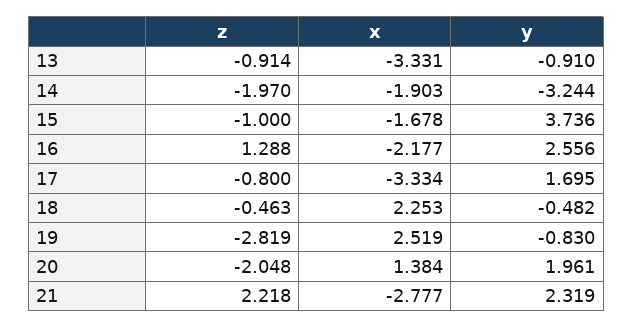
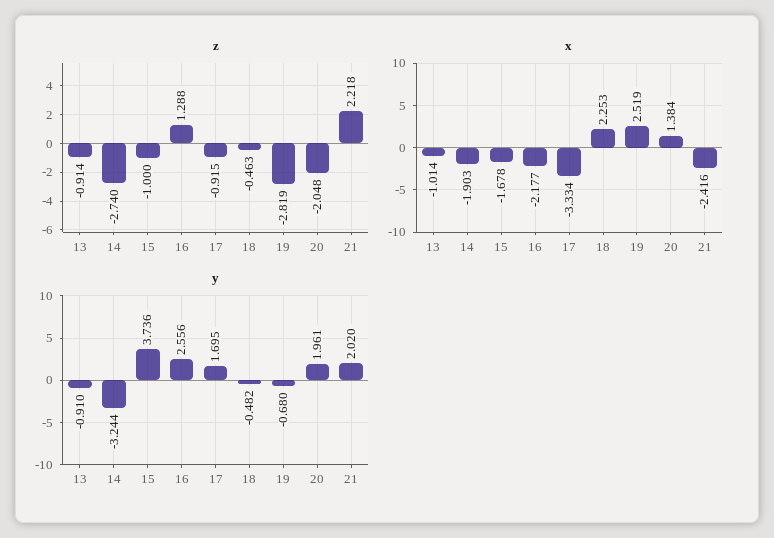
  {
    "z": {
      "13": -0.914,
-     "14": -1.97,
+     "14": -2.74,
      "15": -1,
      "16": 1.288,
-     "17": -0.8,
+     "17": -0.915,
      "18": -0.463,
      "19": -2.819,
      "20": -2.048,
      "21": 2.218
    },
    "x": {
-     "13": -3.331,
+     "13": -1.014,
      "14": -1.903,
      "15": -1.678,
      "16": -2.177,
      "17": -3.334,
      "18": 2.253,
      "19": 2.519,
      "20": 1.384,
-     "21": -2.777
+     "21": -2.416
    },
    "y": {
      "13": -0.91,
      "14": -3.244,
      "15": 3.736,
      "16": 2.556,
      "17": 1.695,
      "18": -0.482,
-     "19": -0.83,
+     "19": -0.68,
      "20": 1.961,
-     "21": 2.319
+     "21": 2.02
    }
  }

